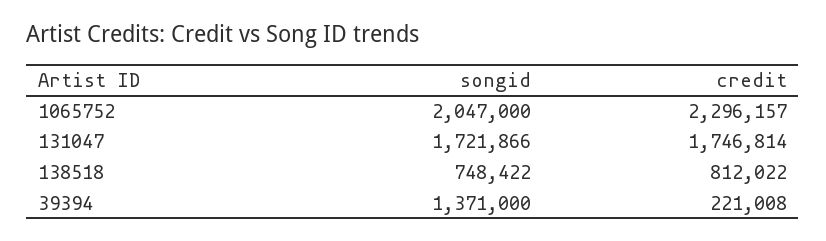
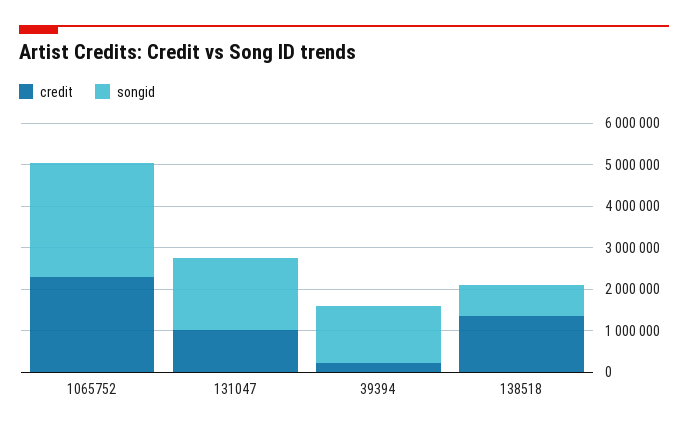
  {
    "songid": {
-     "1065752": 2047000,
+     "1065752": 2800000,
      "131047": 1721866,
      "138518": 748422,
      "39394": 1371000
    },
    "credit": {
      "1065752": 2296157,
-     "131047": 1746814,
+     "131047": 1000000,
-     "138518": 812022,
+     "138518": 1400000,
      "39394": 221008
    }
  }

